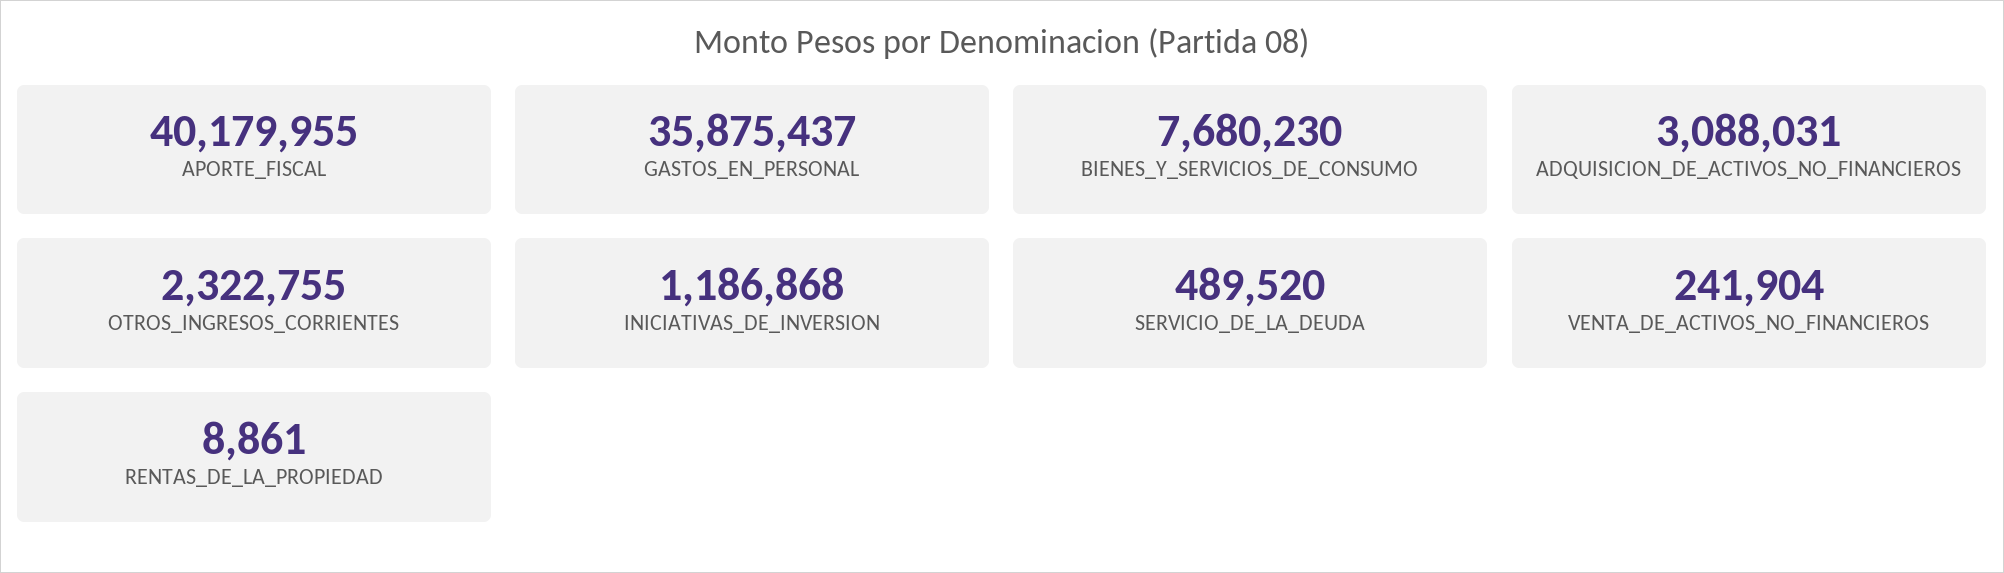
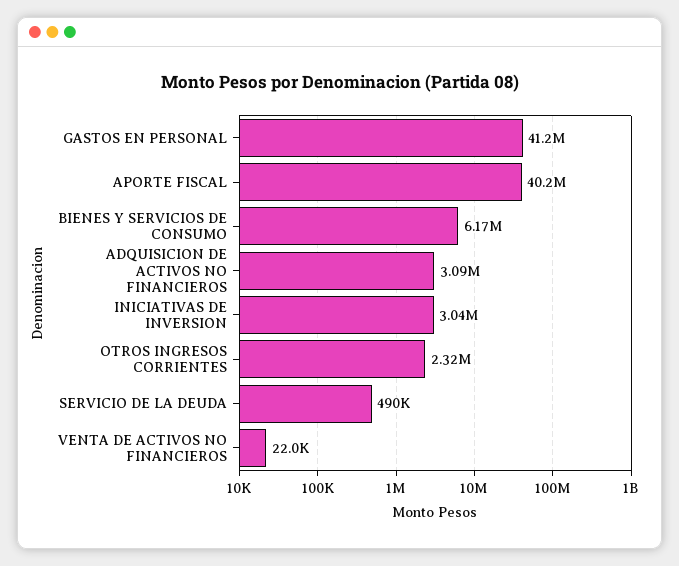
  {
    "APORTE_FISCAL": 40179955,
-   "GASTOS_EN_PERSONAL": 35875437,
+   "GASTOS_EN_PERSONAL": 41200000,
-   "BIENES_Y_SERVICIOS_DE_CONSUMO": 7680230,
+   "BIENES_Y_SERVICIOS_DE_CONSUMO": 6170000,
    "ADQUISICION_DE_ACTIVOS_NO_FINANCIEROS": 3088031,
    "OTROS_INGRESOS_CORRIENTES": 2322755,
-   "INICIATIVAS_DE_INVERSION": 1186868,
+   "INICIATIVAS_DE_INVERSION": 3040000,
    "SERVICIO_DE_LA_DEUDA": 489520,
-   "VENTA_DE_ACTIVOS_NO_FINANCIEROS": 241904,
+   "VENTA_DE_ACTIVOS_NO_FINANCIEROS": 22000
-   "RENTAS_DE_LA_PROPIEDAD": 8861
  }

